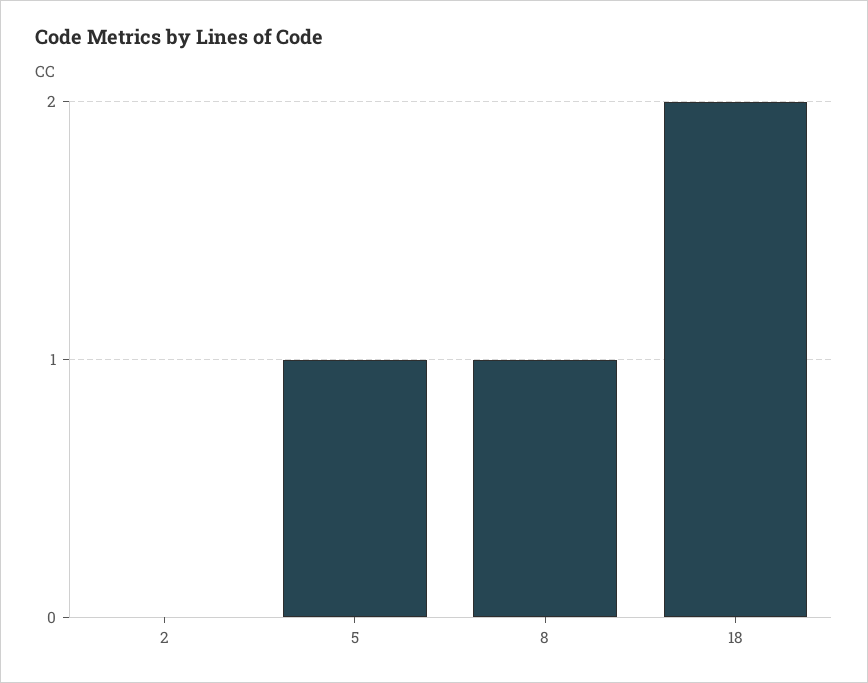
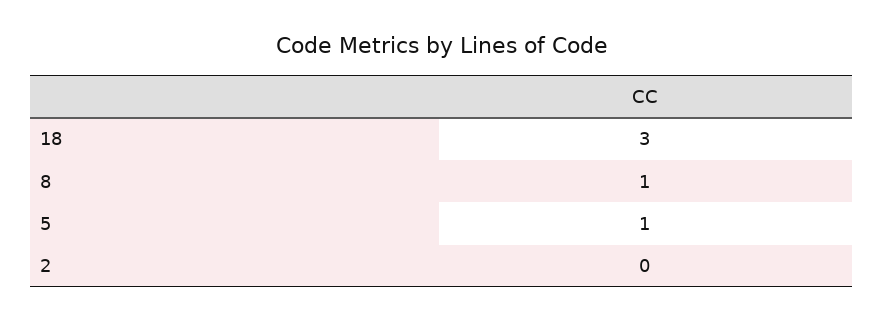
  {
    "2": 0,
    "5": 1,
    "8": 1,
-   "18": 2
+   "18": 3
  }

